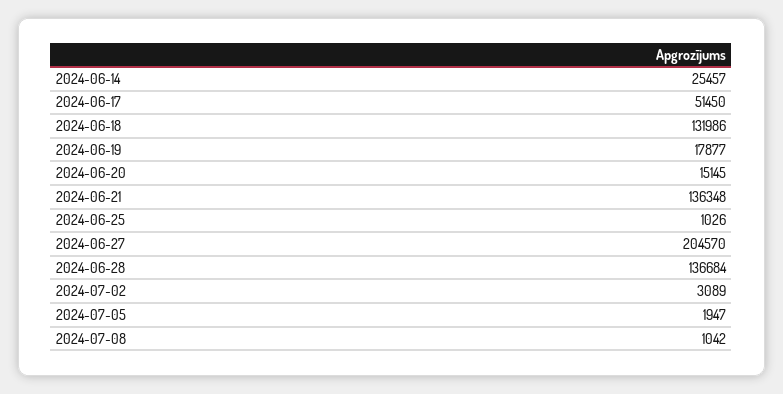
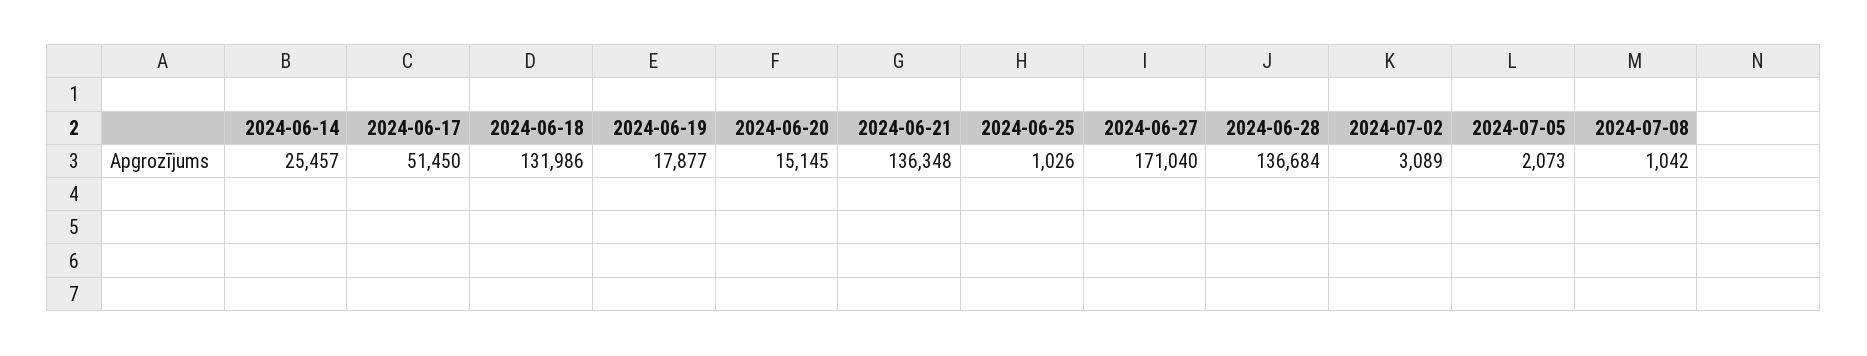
  {
    "2024-06-14": 25457,
    "2024-06-17": 51450,
    "2024-06-18": 131986,
    "2024-06-19": 17877,
    "2024-06-20": 15145,
    "2024-06-21": 136348,
    "2024-06-25": 1026,
-   "2024-06-27": 204570,
+   "2024-06-27": 171040,
    "2024-06-28": 136684,
    "2024-07-02": 3089,
-   "2024-07-05": 1947,
+   "2024-07-05": 2073,
    "2024-07-08": 1042
  }

